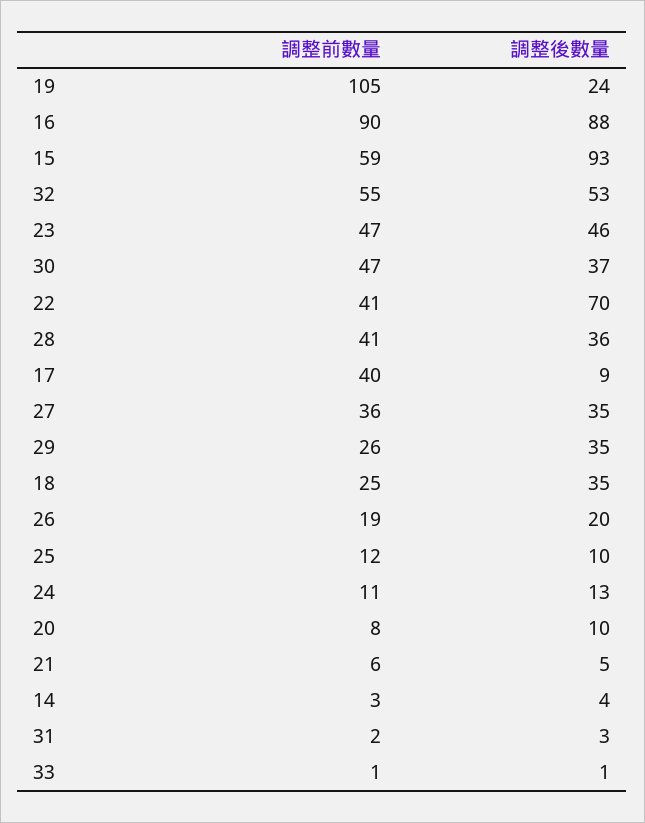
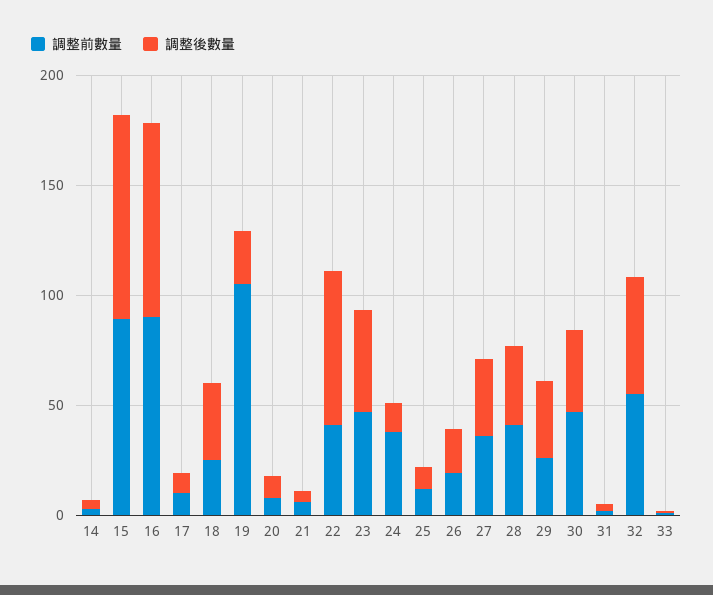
  {
    "調整前數量": {
      "19": 105,
      "16": 90,
-     "15": 59,
+     "15": 90,
      "32": 55,
      "23": 47,
      "30": 47,
      "22": 41,
      "28": 41,
-     "17": 40,
+     "17": 10,
      "27": 36,
      "29": 26,
      "18": 25,
      "26": 19,
      "25": 12,
-     "24": 11,
+     "24": 40,
      "20": 8,
      "21": 6,
      "14": 3,
      "31": 2,
      "33": 1
    },
    "調整後數量": {
      "19": 24,
      "16": 88,
      "15": 93,
      "32": 53,
      "23": 46,
      "30": 37,
      "22": 70,
      "28": 36,
      "17": 9,
      "27": 35,
      "29": 35,
      "18": 35,
      "26": 20,
      "25": 10,
      "24": 13,
      "20": 10,
      "21": 5,
      "14": 4,
      "31": 3,
      "33": 1
    }
  }

